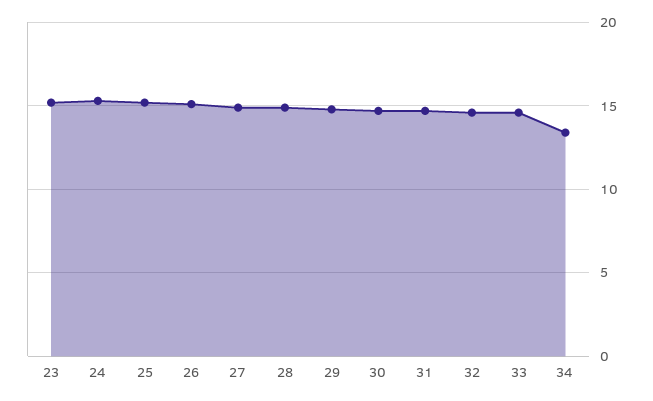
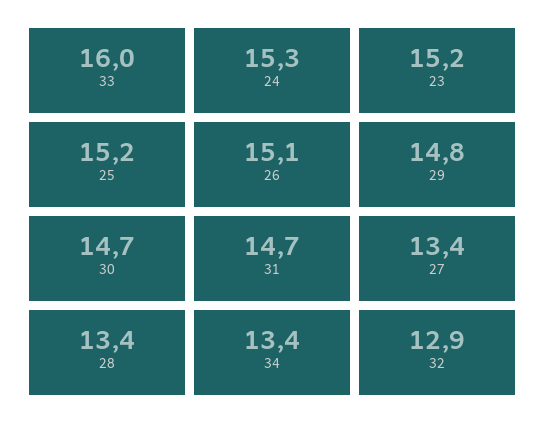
  {
    "23": 15.2,
    "24": 15.3,
    "25": 15.2,
    "26": 15.1,
-   "27": 15,
+   "27": 13.4,
-   "28": 15,
+   "28": 13.4,
    "29": 14.8,
    "30": 14.7,
    "31": 14.7,
-   "32": 14.5,
+   "32": 12.9,
-   "33": 14.5,
+   "33": 16,
    "34": 13.4
  }

